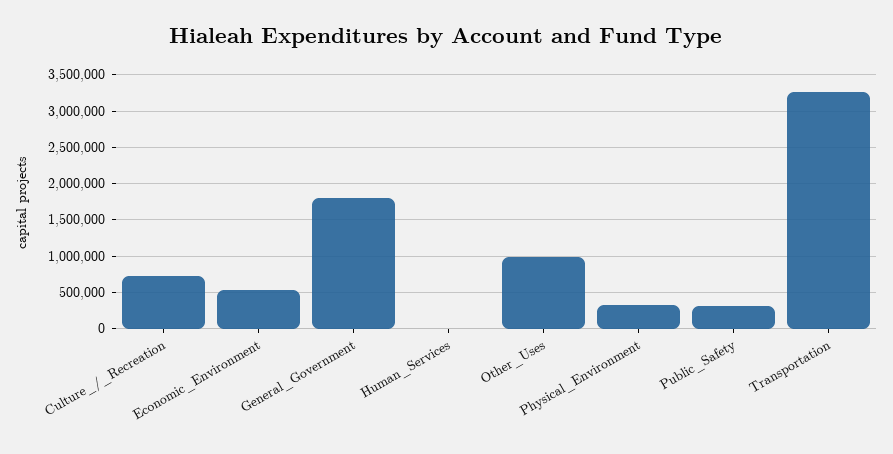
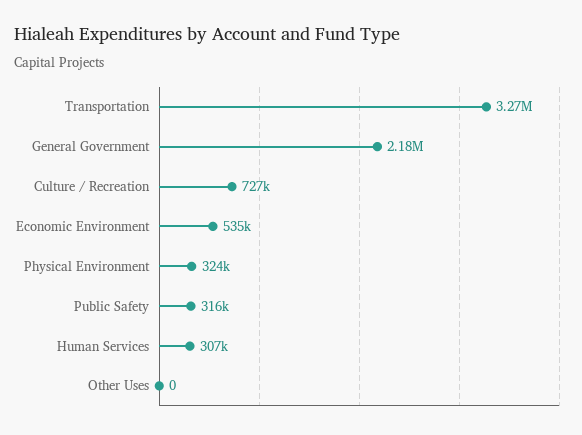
  {
    "Culture_/_Recreation": 727000,
    "Economic_Environment": 535000,
-   "General_Government": 1800000,
+   "General_Government": 2180000,
-   "Human_Services": 0,
+   "Human_Services": 307000,
-   "Other_Uses": 1000000,
+   "Other_Uses": 0,
    "Physical_Environment": 324000,
    "Public_Safety": 316000,
    "Transportation": 3270000
  }

